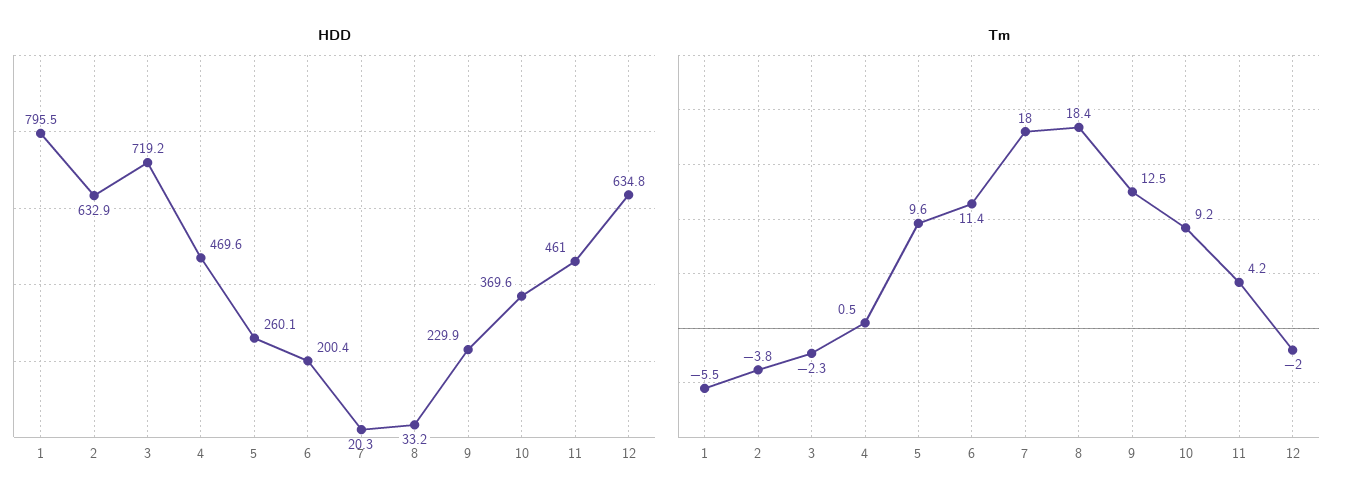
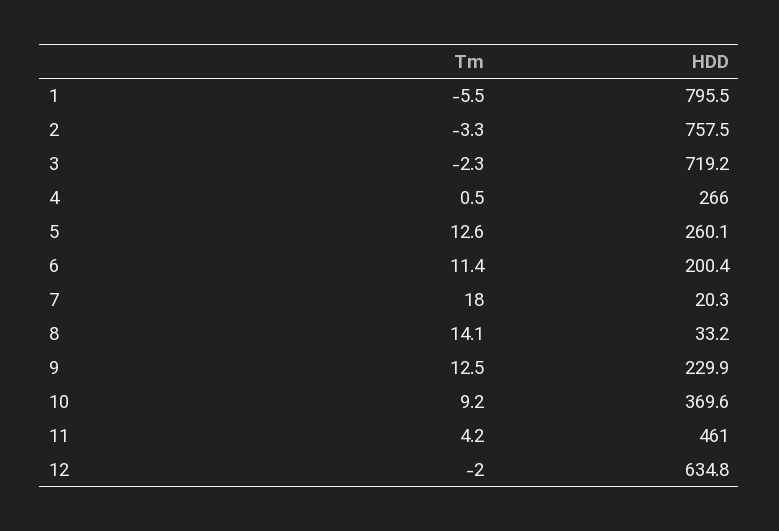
  {
    "HDD": {
      "1": 795.5,
-     "2": 632.9,
+     "2": 757.5,
      "3": 719.2,
-     "4": 469.6,
+     "4": 266,
      "5": 260.1,
      "6": 200.4,
      "7": 20.3,
      "8": 33.2,
      "9": 229.9,
      "10": 369.6,
      "11": 461,
      "12": 634.8
    },
    "Tm": {
      "1": -5.5,
-     "2": -3.8,
+     "2": -3.3,
      "3": -2.3,
      "4": 0.5,
-     "5": 9.6,
+     "5": 12.6,
      "6": 11.4,
      "7": 18,
-     "8": 18.4,
+     "8": 14.1,
      "9": 12.5,
      "10": 9.2,
      "11": 4.2,
      "12": -2
    }
  }

